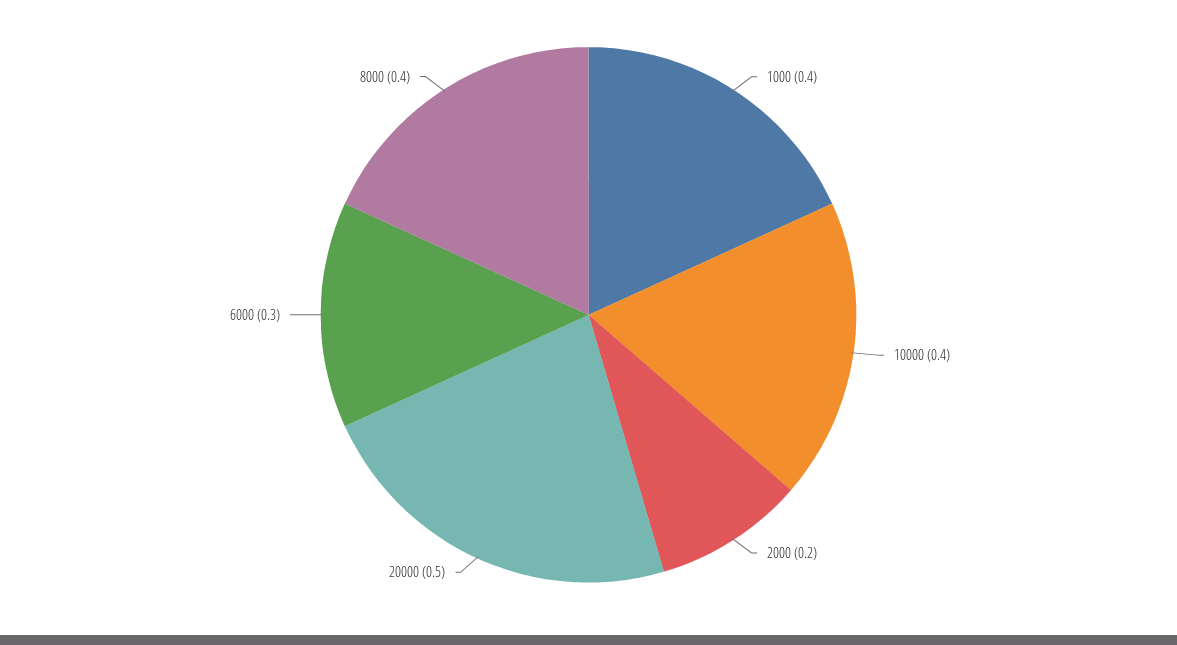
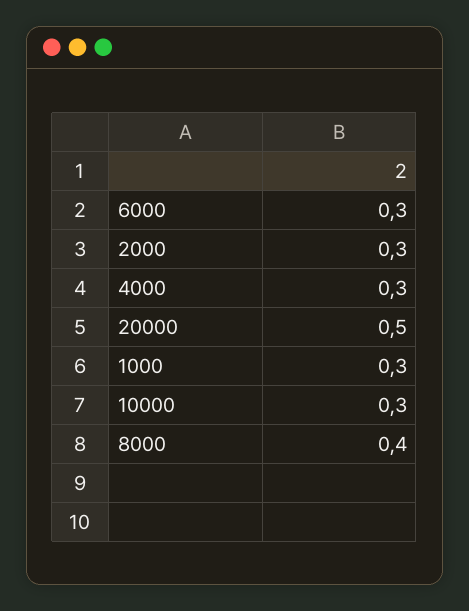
  {
-   "1000": 0.4,
+   "1000": 0.3,
-   "10000": 0.4,
+   "10000": 0.3,
-   "2000": 0.2,
+   "2000": 0.3,
    "20000": 0.5,
    "6000": 0.3,
-   "8000": 0.4
+   "8000": 0.4,
+   "4000": 0.3
  }

